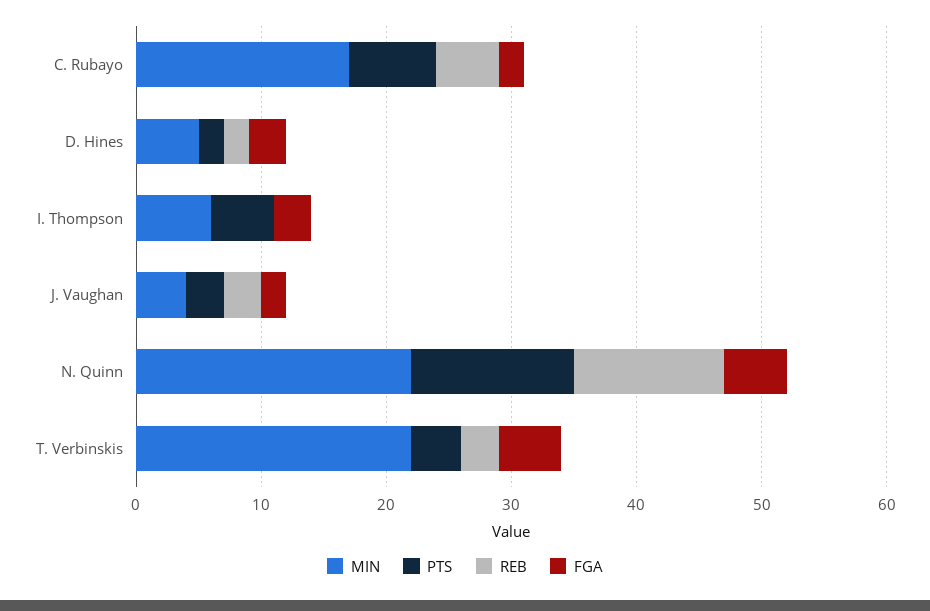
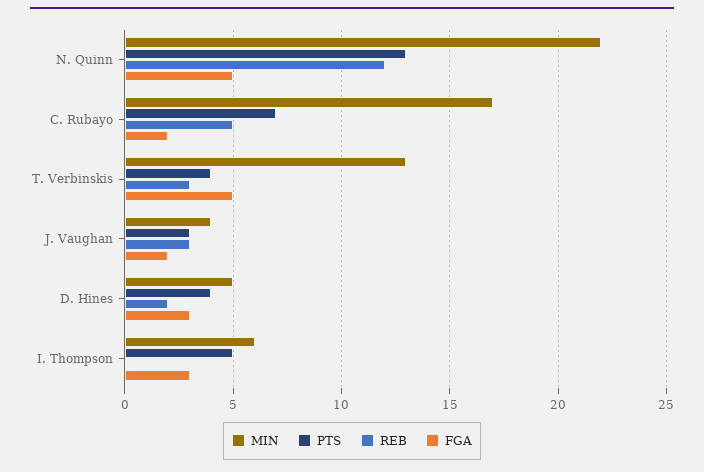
  {
    "MIN": {
      "C. Rubayo": 17,
      "D. Hines": 5,
      "I. Thompson": 6,
      "J. Vaughan": 4,
      "N. Quinn": 22,
-     "T. Verbinskis": 22
+     "T. Verbinskis": 13
    },
    "PTS": {
      "C. Rubayo": 7,
-     "D. Hines": 2,
+     "D. Hines": 4,
      "I. Thompson": 5,
      "J. Vaughan": 3,
      "N. Quinn": 13,
      "T. Verbinskis": 4
    },
    "REB": {
      "C. Rubayo": 5,
      "D. Hines": 2,
      "I. Thompson": 0,
      "J. Vaughan": 3,
      "N. Quinn": 12,
      "T. Verbinskis": 3
    },
    "FGA": {
      "C. Rubayo": 2,
      "D. Hines": 3,
      "I. Thompson": 3,
      "J. Vaughan": 2,
      "N. Quinn": 5,
      "T. Verbinskis": 5
    }
  }

